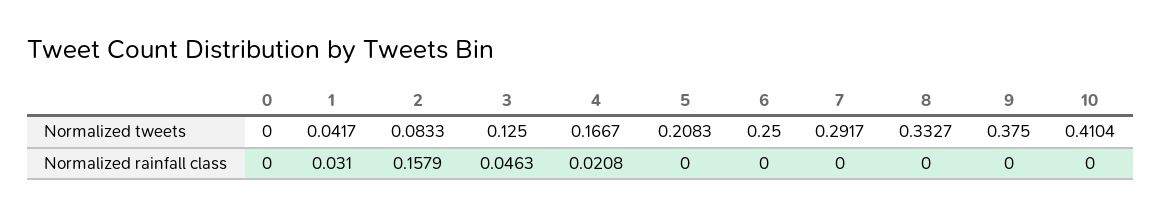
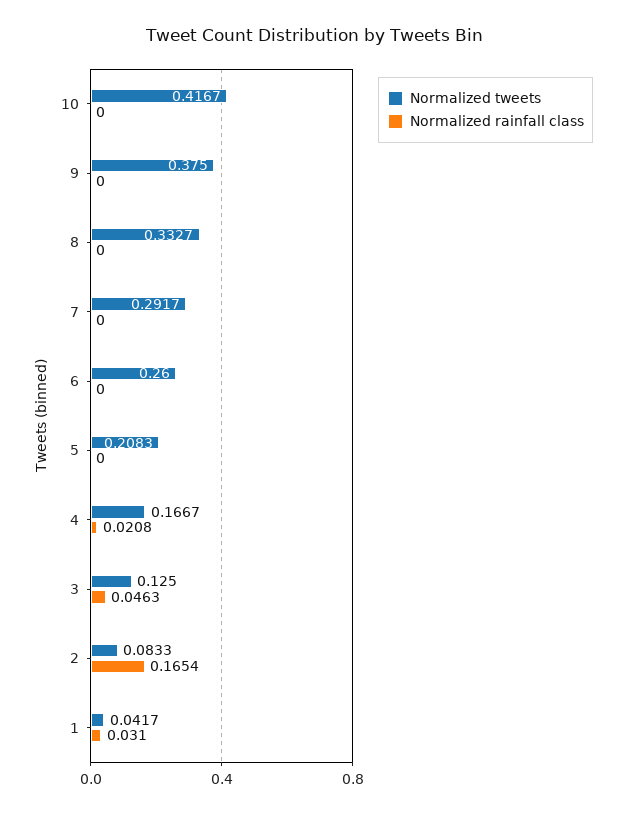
  {
    "Normalized tweets": {
-     "0": 0,
      "1": 0.0417,
      "2": 0.0833,
      "3": 0.125,
      "4": 0.1667,
      "5": 0.2083,
-     "6": 0.25,
+     "6": 0.26,
      "7": 0.2917,
      "8": 0.3327,
      "9": 0.375,
-     "10": 0.4104
+     "10": 0.4167
    },
    "Normalized rainfall class": {
-     "0": 0,
      "1": 0.031,
-     "2": 0.1579,
+     "2": 0.1654,
      "3": 0.0463,
      "4": 0.0208,
      "5": 0,
      "6": 0,
      "7": 0,
      "8": 0,
      "9": 0,
      "10": 0
    }
  }

